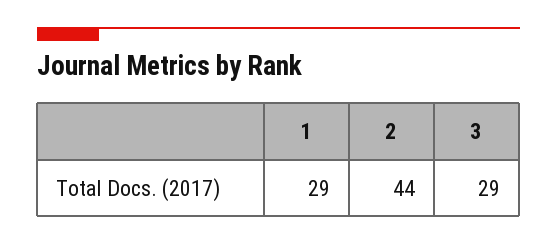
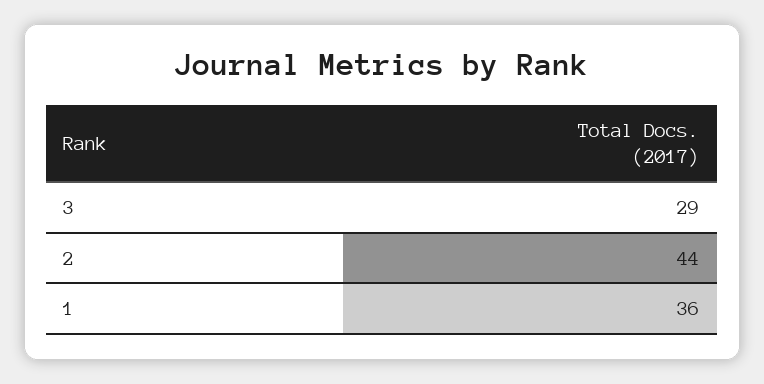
  {
-   "1": 29,
+   "1": 36,
    "2": 44,
    "3": 29
  }

